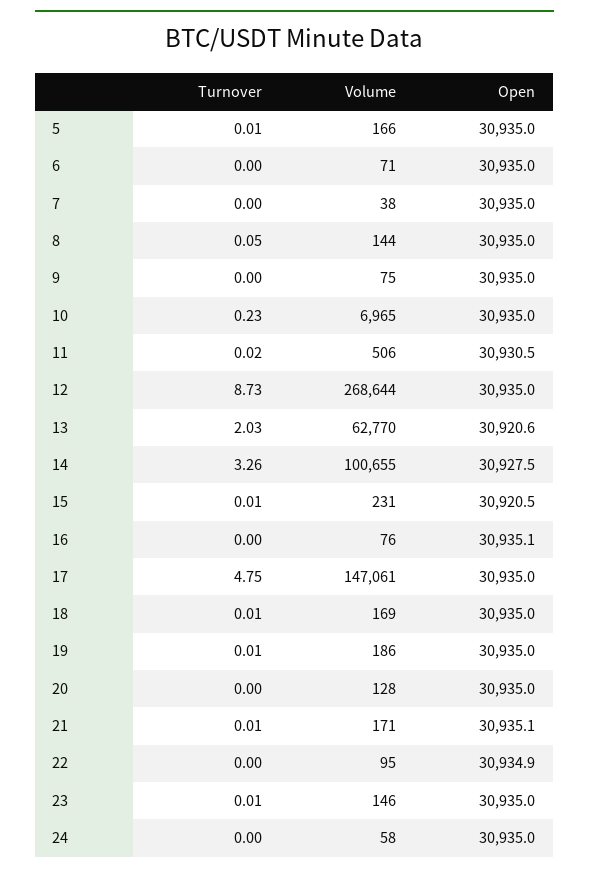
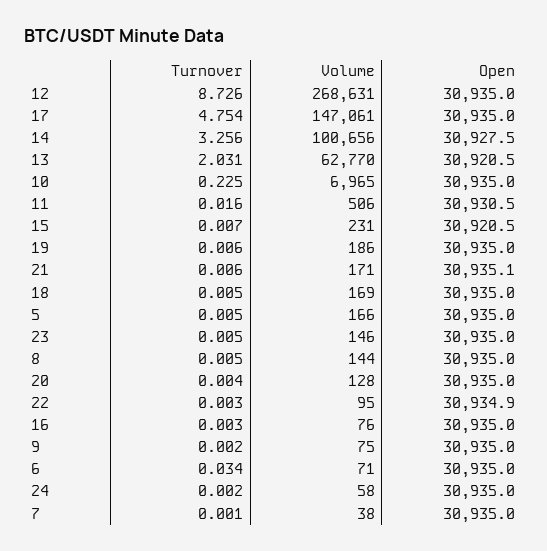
  {
    "Turnover": {
      "5": 0.005,
-     "6": 0,
+     "6": 0.034,
      "7": 0.001,
-     "8": 0.05,
+     "8": 0.005,
      "9": 0.002,
      "10": 0.225,
      "11": 0.016,
      "12": 8.726,
      "13": 2.031,
      "14": 3.256,
      "15": 0.007,
      "16": 0.003,
      "17": 4.754,
      "18": 0.005,
      "19": 0.006,
      "20": 0.004,
      "21": 0.006,
      "22": 0.003,
      "23": 0.005,
      "24": 0.002
    },
    "Volume": {
      "5": 166,
      "6": 71,
      "7": 38,
      "8": 144,
      "9": 75,
      "10": 6965,
      "11": 506,
-     "12": 268644,
+     "12": 268631,
      "13": 62770,
-     "14": 100655,
+     "14": 100656,
      "15": 231,
      "16": 76,
      "17": 147061,
      "18": 169,
      "19": 186,
      "20": 128,
      "21": 171,
      "22": 95,
      "23": 146,
      "24": 58
    },
    "Open": {
      "5": 30935,
      "6": 30935,
      "7": 30935,
      "8": 30935,
      "9": 30935,
      "10": 30935,
      "11": 30930.5,
      "12": 30935,
-     "13": 30920.6,
+     "13": 30920.5,
      "14": 30927.5,
      "15": 30920.5,
-     "16": 30935.1,
+     "16": 30935,
      "17": 30935,
      "18": 30935,
      "19": 30935,
      "20": 30935,
      "21": 30935.1,
      "22": 30934.9,
      "23": 30935,
      "24": 30935
    }
  }

